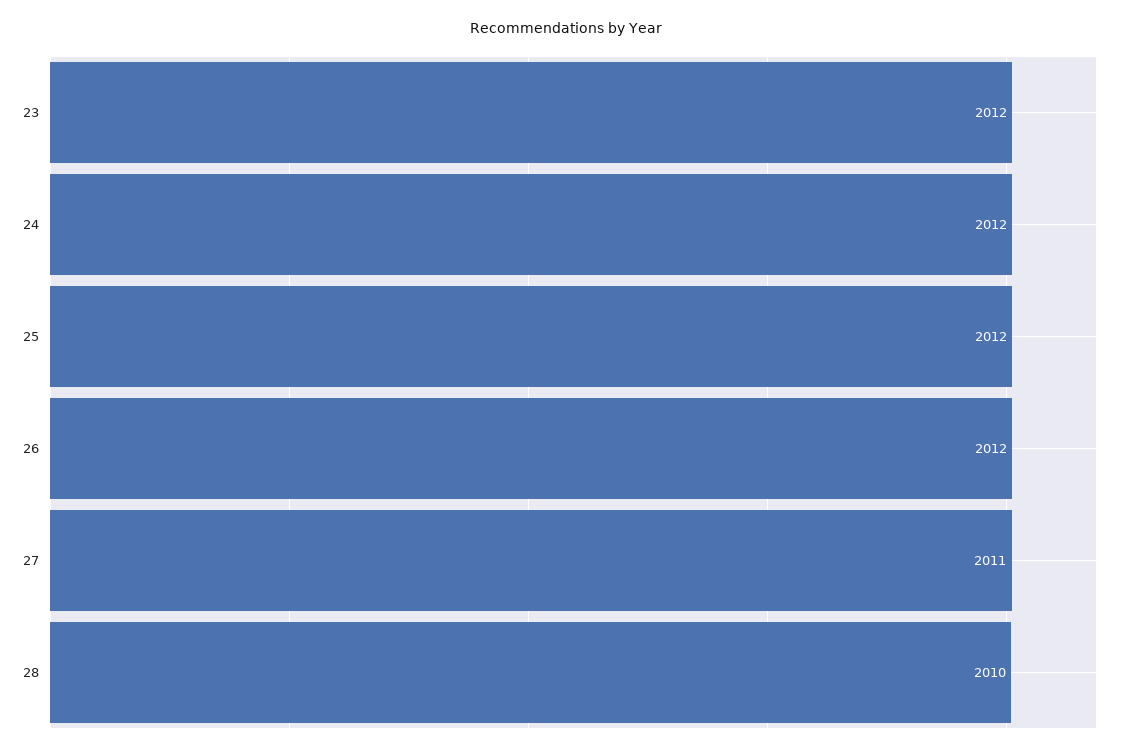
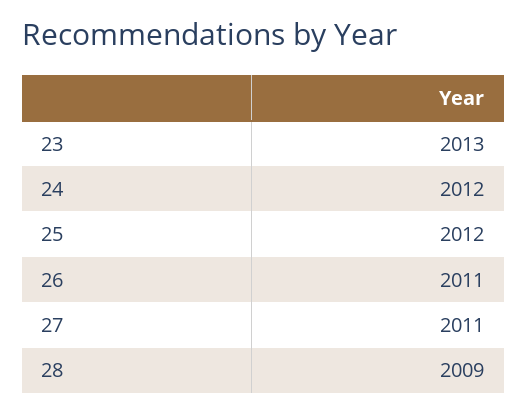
  {
-   "23": 2012,
+   "23": 2013,
    "24": 2012,
    "25": 2012,
-   "26": 2012,
+   "26": 2011,
    "27": 2011,
-   "28": 2010
+   "28": 2009
  }

